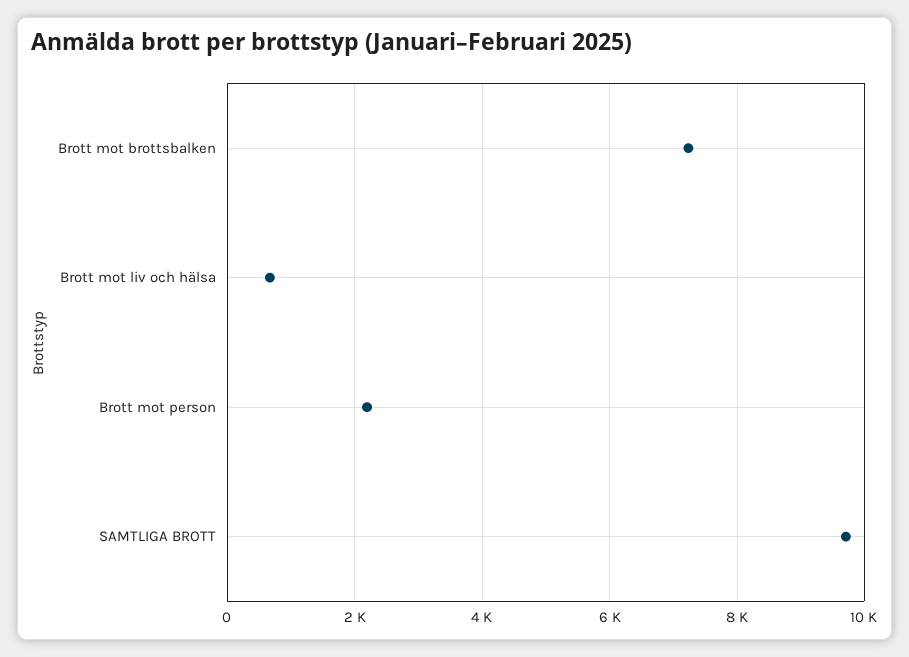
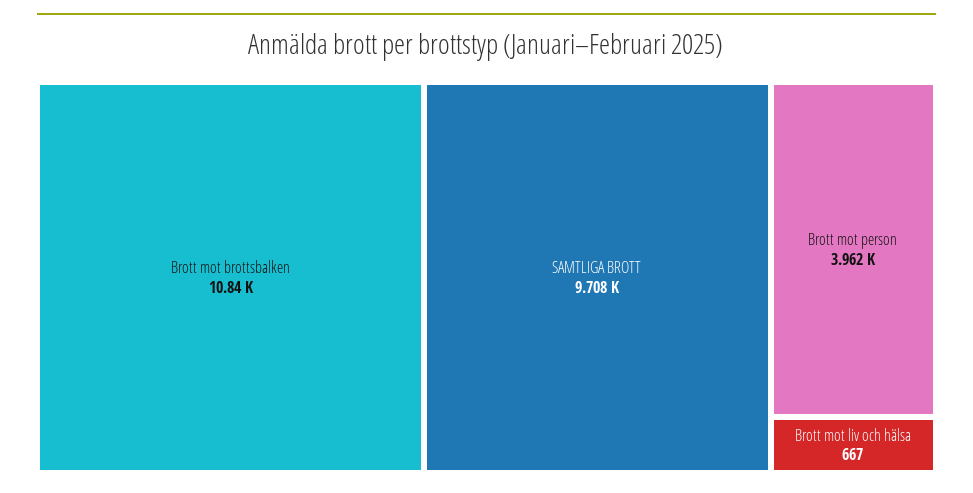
  {
-   "Brott mot brottsbalken": 7200,
+   "Brott mot brottsbalken": 10840,
    "Brott mot liv och hälsa": 667,
-   "Brott mot person": 2200,
+   "Brott mot person": 3962,
    "SAMTLIGA BROTT": 9708
  }

